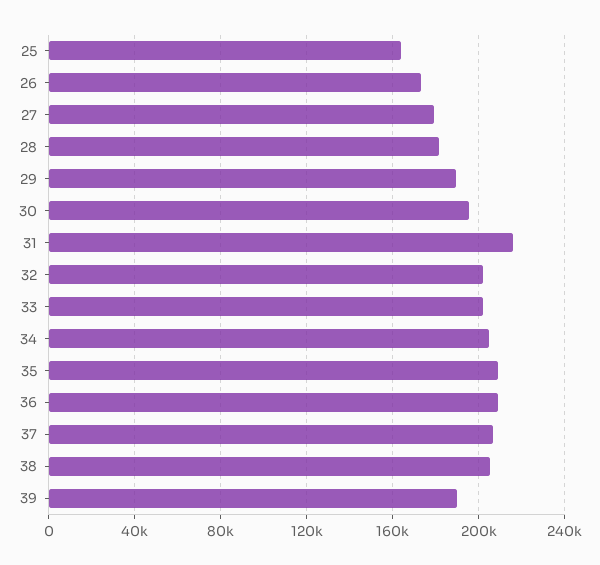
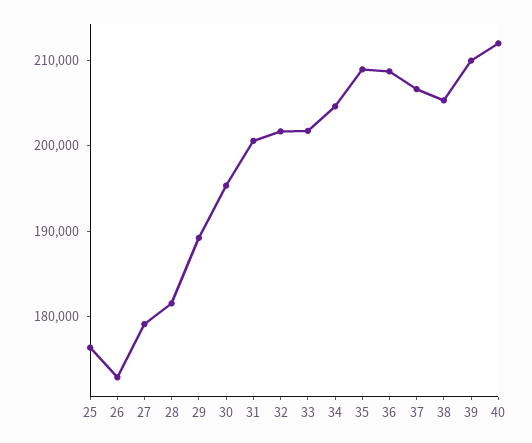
  {
-   "25": 165000,
+   "25": 176000,
    "26": 172000,
    "27": 180000,
    "28": 182000,
    "29": 190000,
    "30": 196000,
-   "31": 215000,
+   "31": 200000,
    "32": 202000,
    "33": 202000,
    "34": 204000,
    "35": 208000,
    "36": 208000,
    "37": 206000,
    "38": 206000,
-   "39": 190000
+   "39": 210000,
+   "40": 212000
  }

